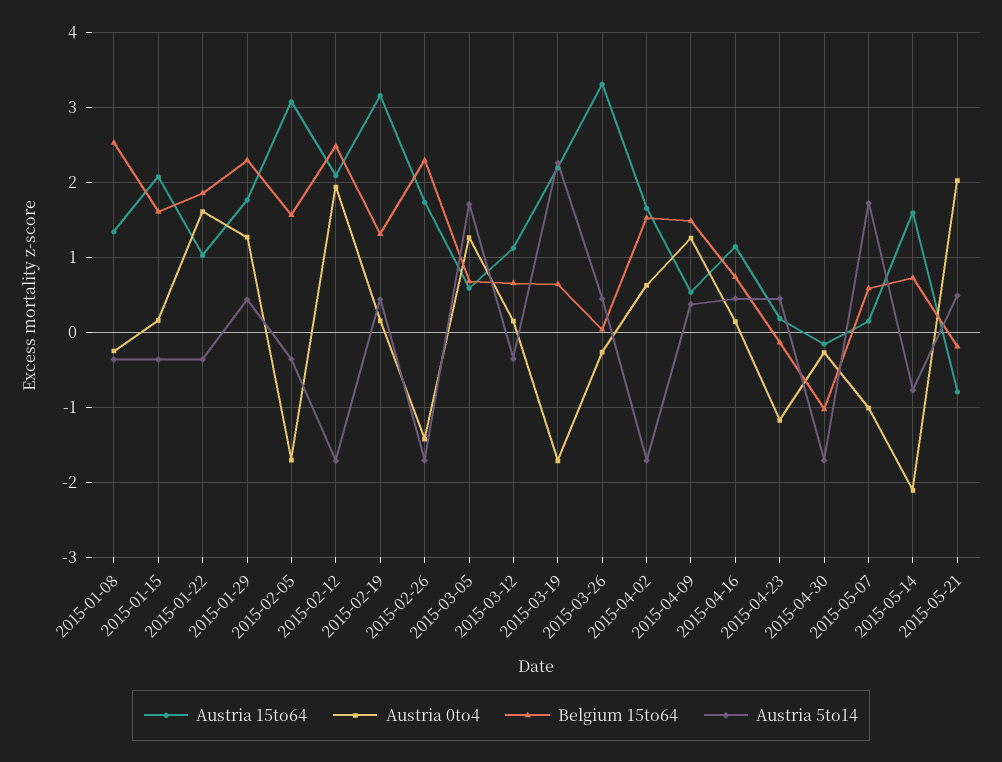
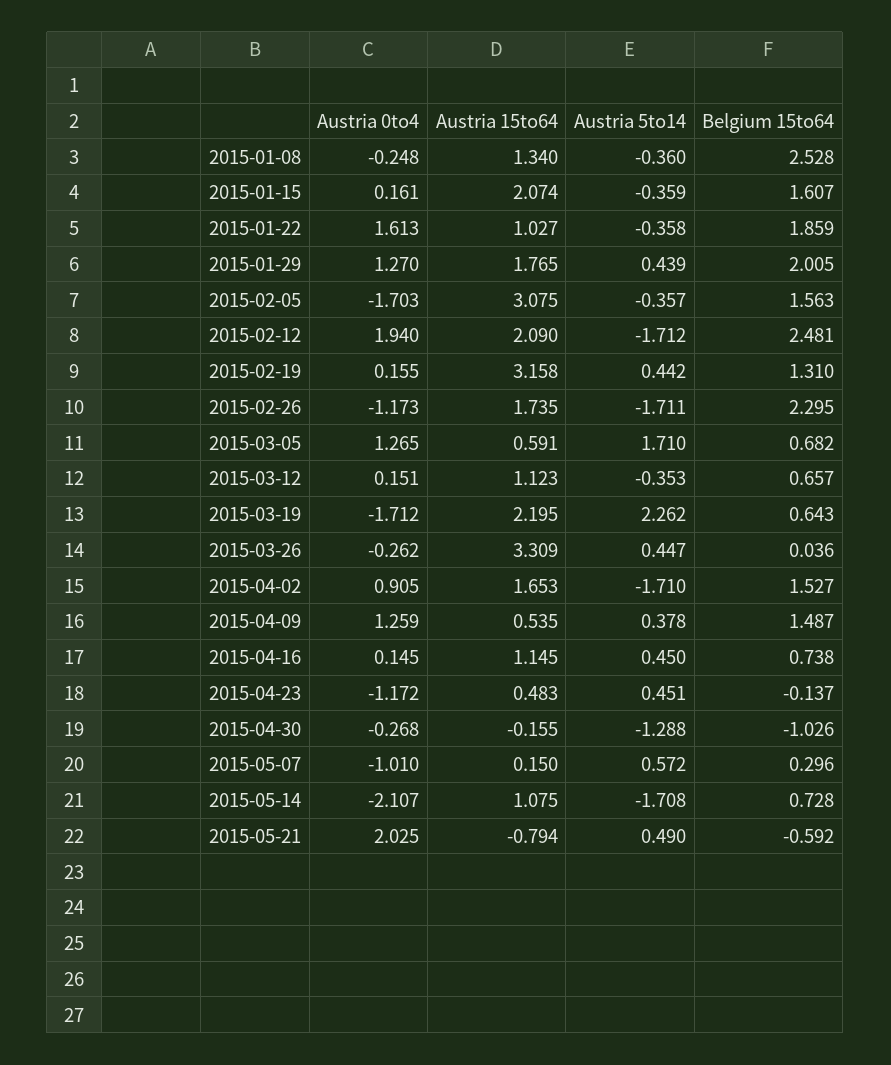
  {
    "Austria 15to64": {
      "2015-01-08": 1.34,
      "2015-01-15": 2.074,
      "2015-01-22": 1.027,
      "2015-01-29": 1.765,
      "2015-02-05": 3.075,
      "2015-02-12": 2.09,
      "2015-02-19": 3.158,
      "2015-02-26": 1.735,
      "2015-03-05": 0.591,
      "2015-03-12": 1.123,
      "2015-03-19": 2.195,
      "2015-03-26": 3.309,
      "2015-04-02": 1.653,
      "2015-04-09": 0.535,
      "2015-04-16": 1.145,
-     "2015-04-23": 0.2,
+     "2015-04-23": 0.483,
      "2015-04-30": -0.155,
      "2015-05-07": 0.15,
-     "2015-05-14": 1.6,
+     "2015-05-14": 1.075,
      "2015-05-21": -0.794
    },
    "Austria 0to4": {
      "2015-01-08": -0.248,
      "2015-01-15": 0.161,
      "2015-01-22": 1.613,
      "2015-01-29": 1.27,
      "2015-02-05": -1.703,
      "2015-02-12": 1.94,
      "2015-02-19": 0.155,
-     "2015-02-26": -1.4,
+     "2015-02-26": -1.173,
      "2015-03-05": 1.265,
      "2015-03-12": 0.151,
      "2015-03-19": -1.712,
      "2015-03-26": -0.262,
-     "2015-04-02": 0.6,
+     "2015-04-02": 0.905,
      "2015-04-09": 1.259,
      "2015-04-16": 0.145,
      "2015-04-23": -1.172,
      "2015-04-30": -0.268,
      "2015-05-07": -1.01,
      "2015-05-14": -2.107,
      "2015-05-21": 2.025
    },
    "Belgium 15to64": {
      "2015-01-08": 2.528,
      "2015-01-15": 1.607,
      "2015-01-22": 1.859,
-     "2015-01-29": 2.3,
+     "2015-01-29": 2.005,
      "2015-02-05": 1.563,
      "2015-02-12": 2.481,
      "2015-02-19": 1.31,
      "2015-02-26": 2.295,
      "2015-03-05": 0.682,
      "2015-03-12": 0.657,
      "2015-03-19": 0.643,
      "2015-03-26": 0.036,
      "2015-04-02": 1.527,
      "2015-04-09": 1.487,
      "2015-04-16": 0.738,
      "2015-04-23": -0.137,
      "2015-04-30": -1.026,
-     "2015-05-07": 0.6,
+     "2015-05-07": 0.296,
      "2015-05-14": 0.728,
-     "2015-05-21": -0.2
+     "2015-05-21": -0.592
    },
    "Austria 5to14": {
      "2015-01-08": -0.36,
      "2015-01-15": -0.359,
      "2015-01-22": -0.358,
      "2015-01-29": 0.439,
      "2015-02-05": -0.357,
      "2015-02-12": -1.712,
      "2015-02-19": 0.442,
      "2015-02-26": -1.711,
      "2015-03-05": 1.71,
      "2015-03-12": -0.353,
      "2015-03-19": 2.262,
      "2015-03-26": 0.447,
      "2015-04-02": -1.71,
      "2015-04-09": 0.378,
      "2015-04-16": 0.45,
      "2015-04-23": 0.451,
-     "2015-04-30": -1.7,
+     "2015-04-30": -1.288,
-     "2015-05-07": 1.7,
+     "2015-05-07": 0.572,
-     "2015-05-14": -0.8,
+     "2015-05-14": -1.708,
      "2015-05-21": 0.49
    }
  }

